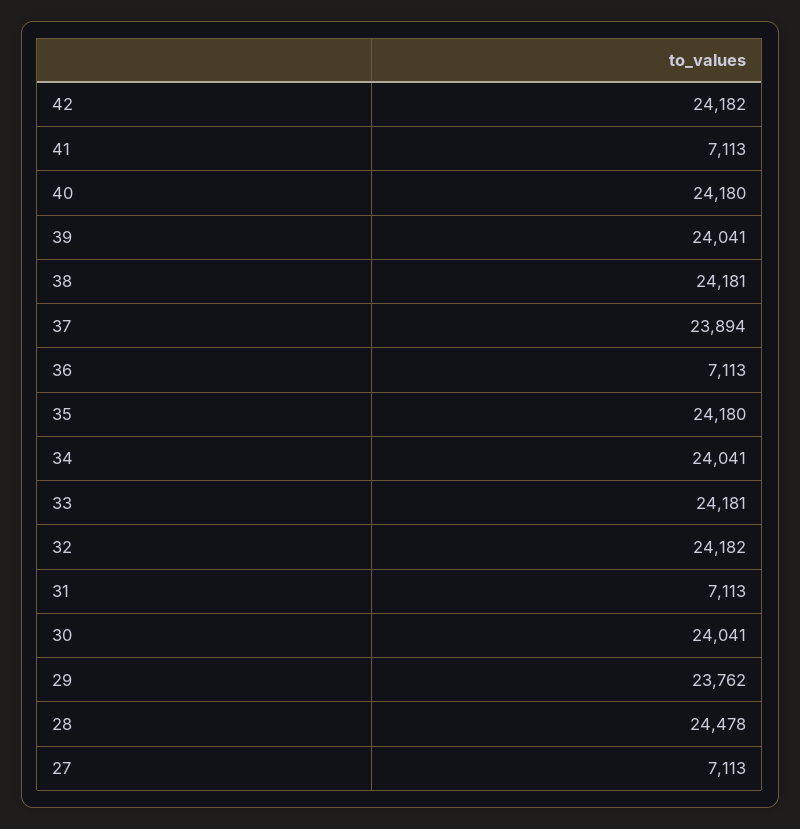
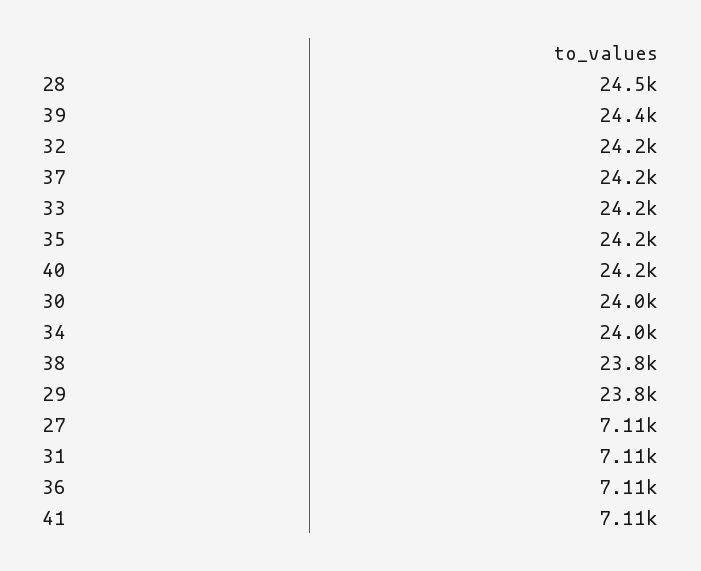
  {
-   "42": 24182,
    "41": 7113,
    "40": 24180,
-   "39": 24041,
+   "39": 24400,
-   "38": 24181,
+   "38": 23800,
-   "37": 23894,
+   "37": 24200,
    "36": 7113,
    "35": 24180,
    "34": 24041,
    "33": 24181,
    "32": 24182,
    "31": 7113,
    "30": 24041,
    "29": 23762,
    "28": 24478,
    "27": 7113
  }

